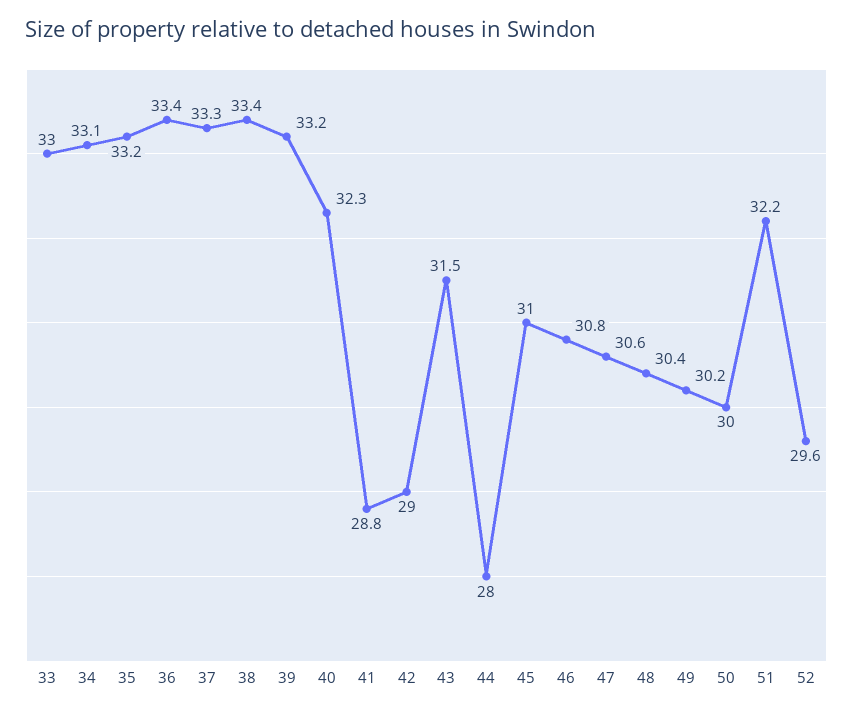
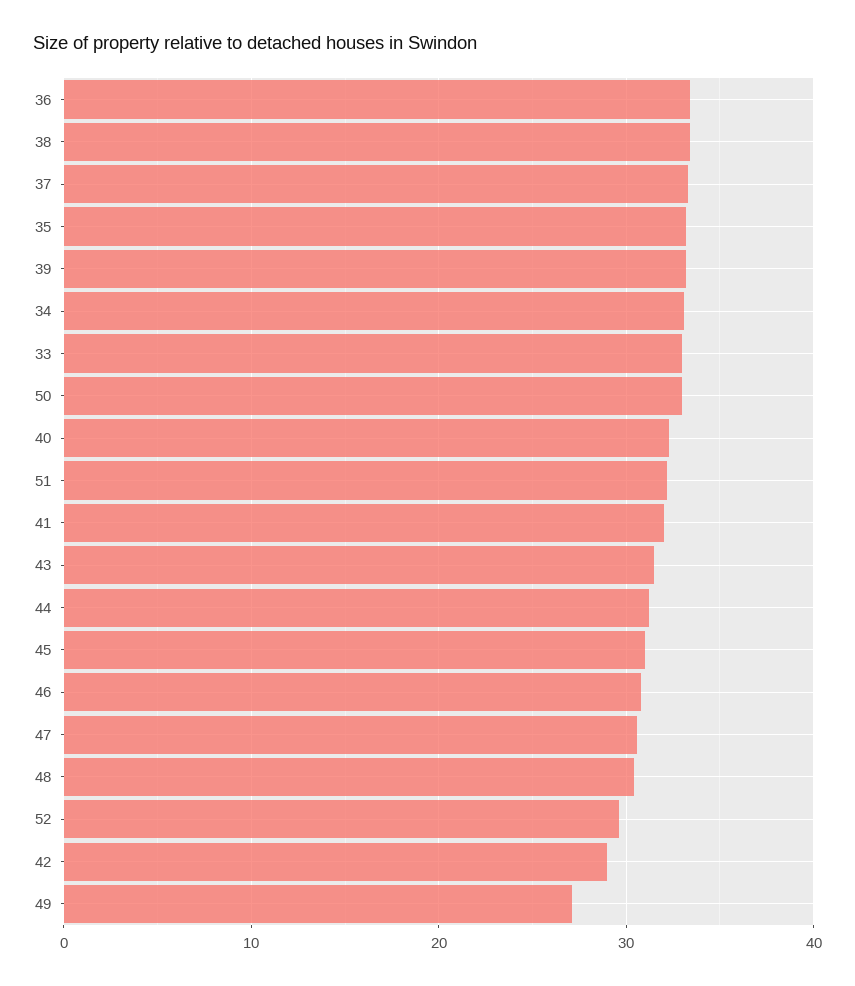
  {
    "33": 33,
    "34": 33.1,
    "35": 33.2,
    "36": 33.4,
    "37": 33.3,
    "38": 33.4,
    "39": 33.2,
    "40": 32.3,
-   "41": 28.8,
+   "41": 32,
    "42": 29,
    "43": 31.5,
-   "44": 28,
+   "44": 31,
    "45": 31,
    "46": 30.8,
    "47": 30.6,
    "48": 30.4,
-   "49": 30.2,
+   "49": 27,
-   "50": 30,
+   "50": 33,
    "51": 32.2,
    "52": 29.6
  }

